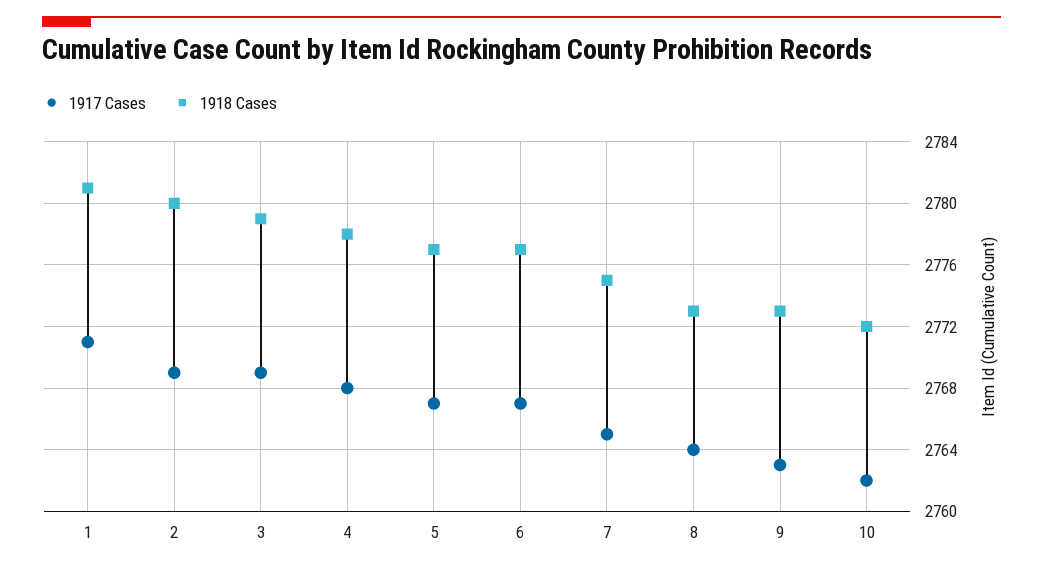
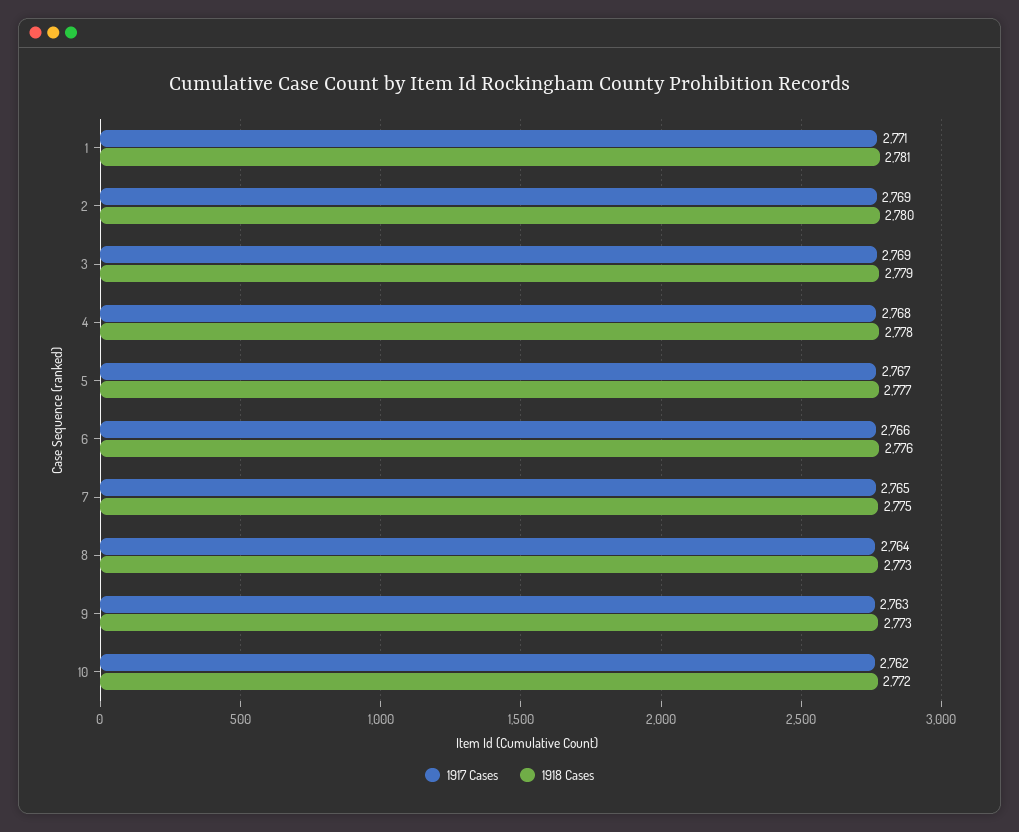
  {
    "1917 Cases": {
      "1": 2771,
      "2": 2769,
      "3": 2769,
      "4": 2768,
      "5": 2767,
-     "6": 2767,
+     "6": 2766,
      "7": 2765,
      "8": 2764,
      "9": 2763,
      "10": 2762
    },
    "1918 Cases": {
      "1": 2781,
      "2": 2780,
      "3": 2779,
      "4": 2778,
      "5": 2777,
-     "6": 2777,
+     "6": 2776,
      "7": 2775,
      "8": 2773,
      "9": 2773,
      "10": 2772
    }
  }

